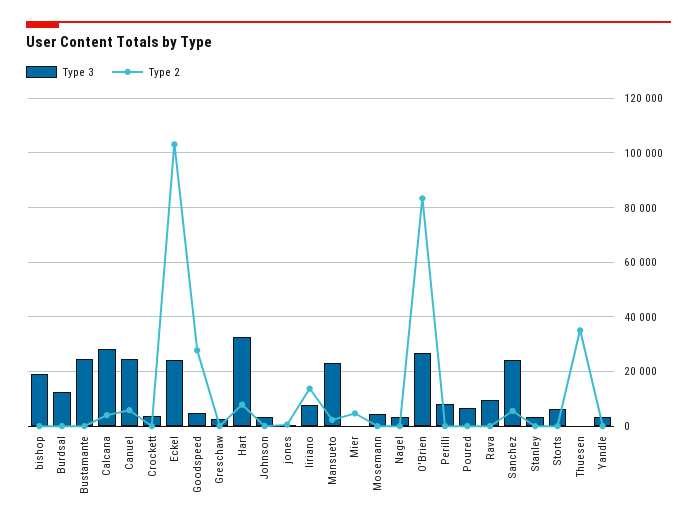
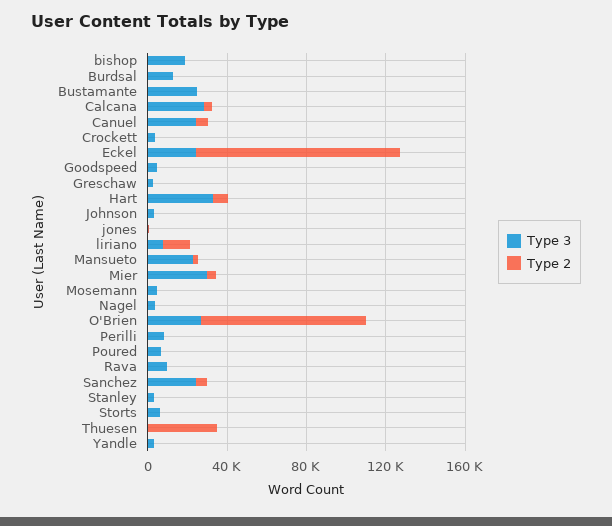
  {
    "Type 3": {
      "bishop": 20000,
      "Burdsal": 12500,
      "Bustamante": 25000,
      "Calcana": 27500,
      "Canuel": 25000,
      "Crockett": 2500,
      "Eckel": 25000,
      "Goodspeed": 5000,
      "Greschaw": 2500,
      "Hart": 32500,
      "Johnson": 2500,
      "jones": 0,
      "liriano": 7500,
      "Mansueto": 22500,
-     "Mier": 0,
+     "Mier": 30000,
      "Mosemann": 5000,
      "Nagel": 2500,
      "O'Brien": 27500,
      "Perilli": 7500,
      "Poured": 7500,
      "Rava": 10000,
      "Sanchez": 25000,
      "Stanley": 2500,
      "Storts": 5000,
      "Thuesen": 0,
      "Yandle": 2500
    },
    "Type 2": {
      "bishop": 0,
      "Burdsal": 0,
      "Bustamante": 0,
      "Calcana": 5000,
      "Canuel": 5000,
      "Crockett": 0,
      "Eckel": 102500,
-     "Goodspeed": 27500,
+     "Goodspeed": 0,
      "Greschaw": 0,
      "Hart": 7500,
      "Johnson": 0,
      "jones": 0,
      "liriano": 12500,
      "Mansueto": 2500,
      "Mier": 5000,
      "Mosemann": 0,
      "Nagel": 0,
      "O'Brien": 82500,
      "Perilli": 0,
      "Poured": 0,
      "Rava": 0,
      "Sanchez": 5000,
      "Stanley": 0,
      "Storts": 0,
      "Thuesen": 35000,
      "Yandle": 0
    }
  }

